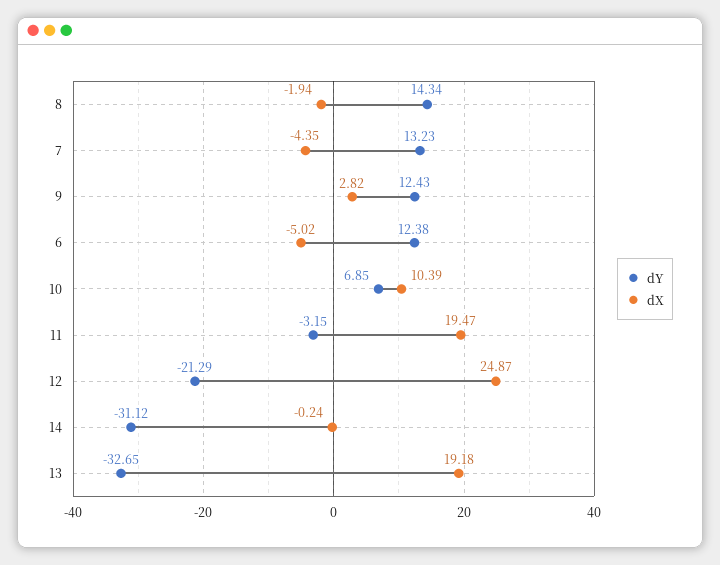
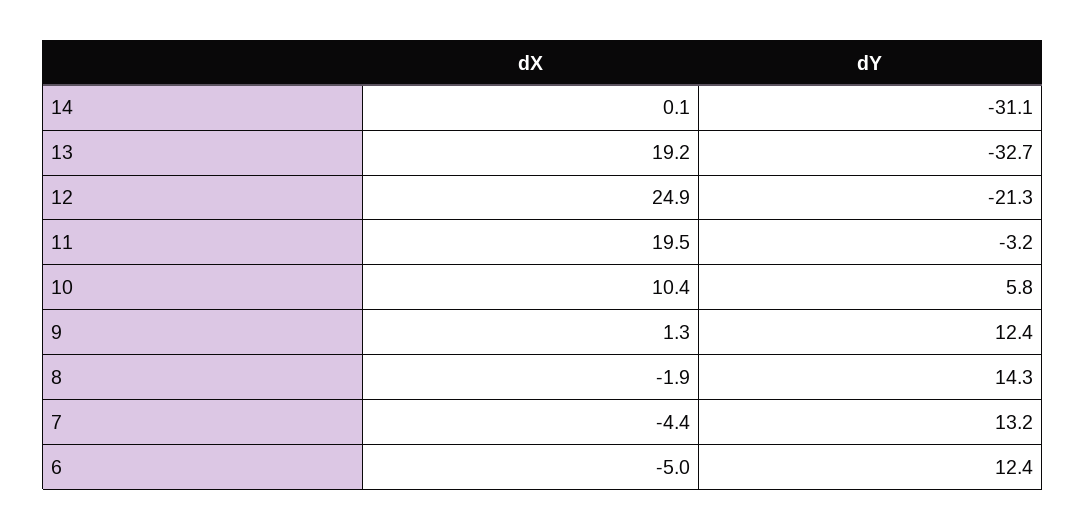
  {
    "dY": {
      "8": 14.34,
      "7": 13.23,
      "9": 12.43,
      "6": 12.38,
-     "10": 6.85,
+     "10": 5.8,
      "11": -3.15,
      "12": -21.29,
      "14": -31.12,
      "13": -32.65
    },
    "dX": {
      "8": -1.94,
      "7": -4.35,
-     "9": 2.82,
+     "9": 1.3,
      "6": -5.02,
      "10": 10.39,
      "11": 19.47,
      "12": 24.87,
-     "14": -0.24,
+     "14": 0.1,
      "13": 19.18
    }
  }

